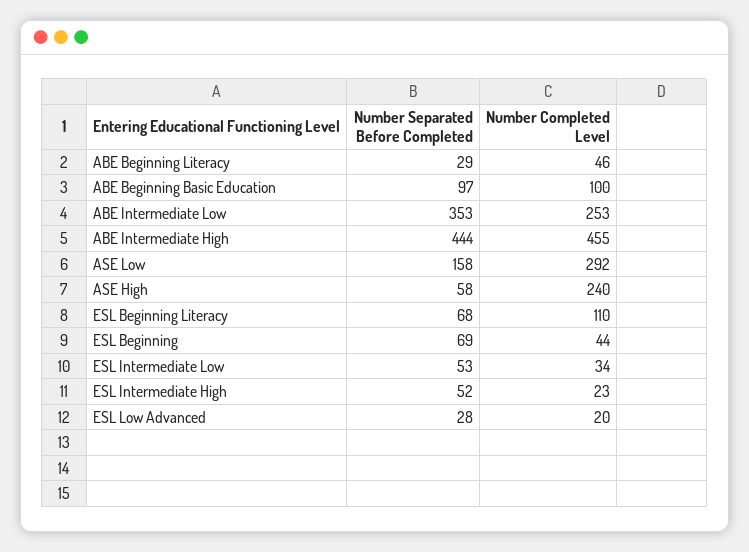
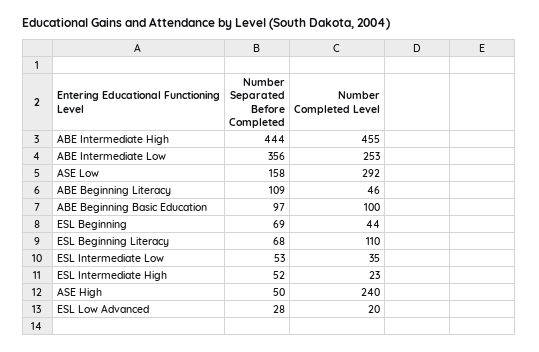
  {
    "Number Separated Before Completed": {
-     "ABE Beginning Literacy": 29,
+     "ABE Beginning Literacy": 109,
      "ABE Beginning Basic Education": 97,
-     "ABE Intermediate Low": 353,
+     "ABE Intermediate Low": 356,
      "ABE Intermediate High": 444,
      "ASE Low": 158,
-     "ASE High": 58,
+     "ASE High": 50,
      "ESL Beginning Literacy": 68,
      "ESL Beginning": 69,
      "ESL Intermediate Low": 53,
      "ESL Intermediate High": 52,
      "ESL Low Advanced": 28
    },
    "Number Completed Level": {
      "ABE Beginning Literacy": 46,
      "ABE Beginning Basic Education": 100,
      "ABE Intermediate Low": 253,
      "ABE Intermediate High": 455,
      "ASE Low": 292,
      "ASE High": 240,
      "ESL Beginning Literacy": 110,
      "ESL Beginning": 44,
-     "ESL Intermediate Low": 34,
+     "ESL Intermediate Low": 35,
      "ESL Intermediate High": 23,
      "ESL Low Advanced": 20
    }
  }

